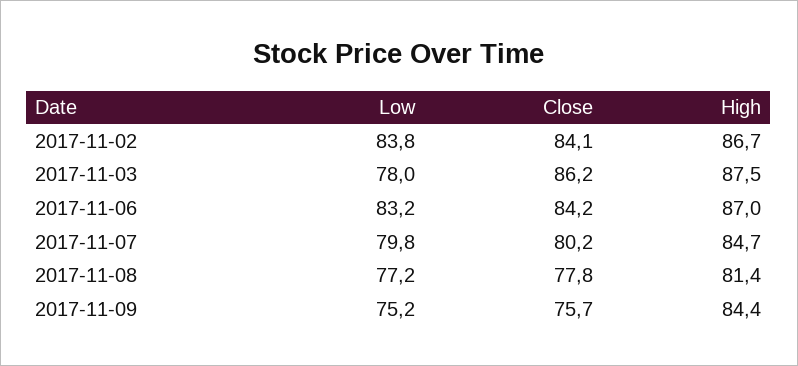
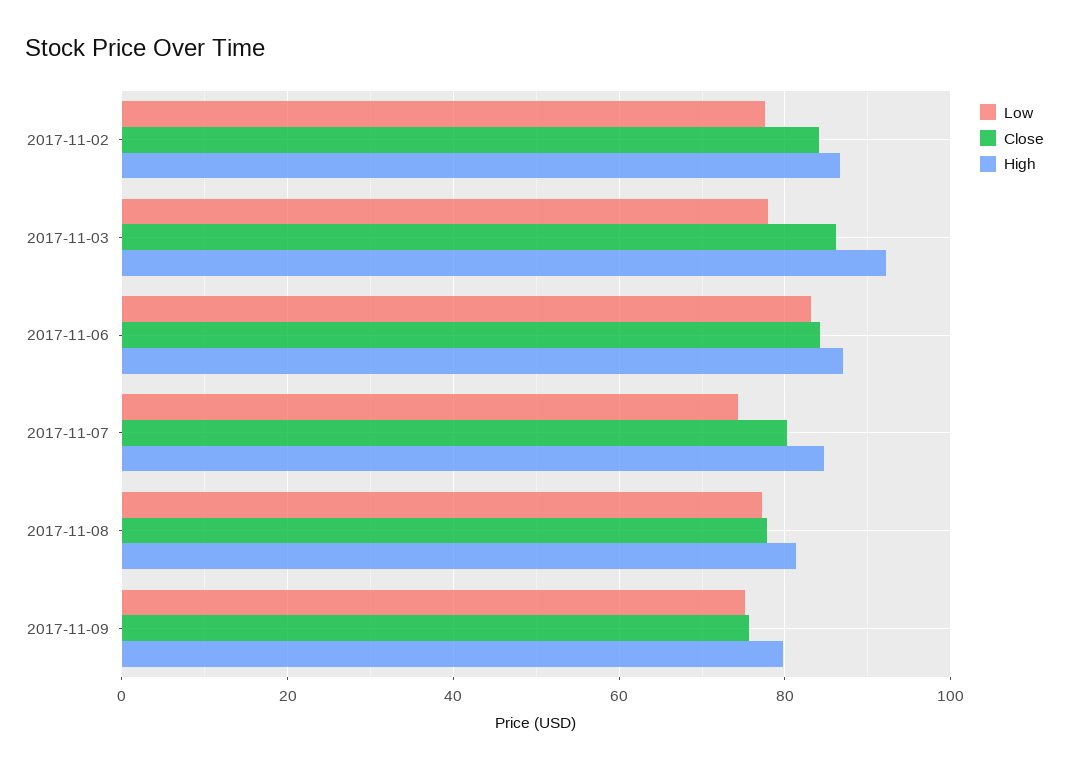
  {
    "Low": {
-     "2017-11-02": 83.8,
+     "2017-11-02": 78,
      "2017-11-03": 78,
      "2017-11-06": 83.2,
-     "2017-11-07": 79.8,
+     "2017-11-07": 74,
      "2017-11-08": 77.2,
      "2017-11-09": 75.2
    },
    "Close": {
      "2017-11-02": 84.1,
      "2017-11-03": 86.2,
      "2017-11-06": 84.2,
      "2017-11-07": 80.2,
      "2017-11-08": 77.8,
      "2017-11-09": 75.7
    },
    "High": {
      "2017-11-02": 86.7,
-     "2017-11-03": 87.5,
+     "2017-11-03": 92,
      "2017-11-06": 87,
      "2017-11-07": 84.7,
      "2017-11-08": 81.4,
-     "2017-11-09": 84.4
+     "2017-11-09": 80
    }
  }

